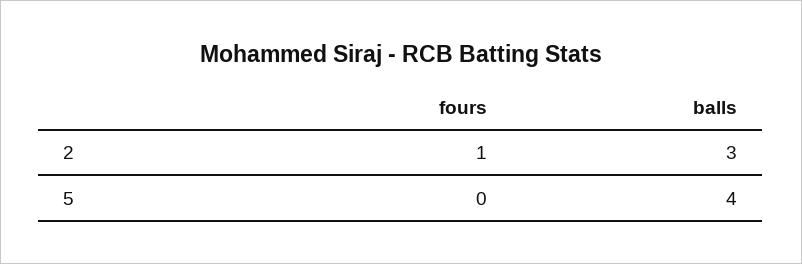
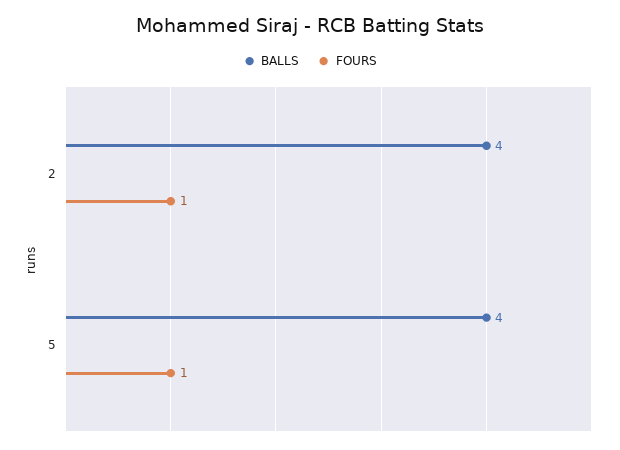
  {
    "fours": {
      "2": 1,
-     "5": 0
+     "5": 1
    },
    "balls": {
-     "2": 3,
+     "2": 4,
      "5": 4
    }
  }

